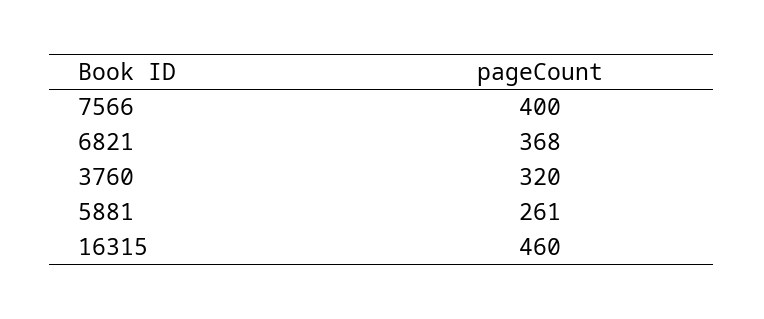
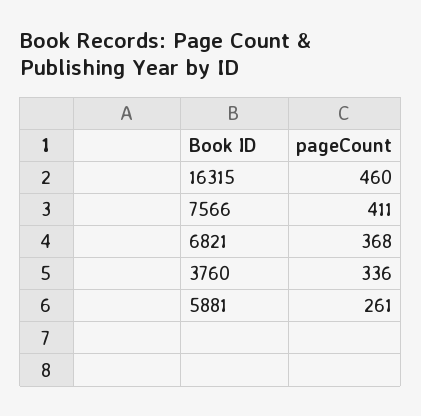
  {
-   "7566": 400,
+   "7566": 411,
    "6821": 368,
-   "3760": 320,
+   "3760": 336,
    "5881": 261,
    "16315": 460
  }

